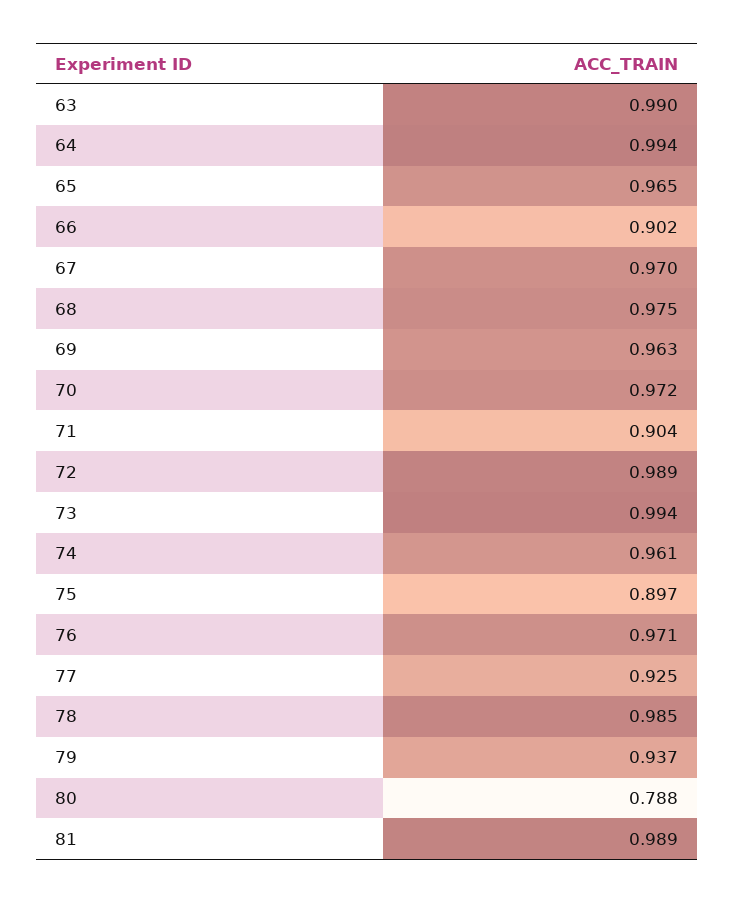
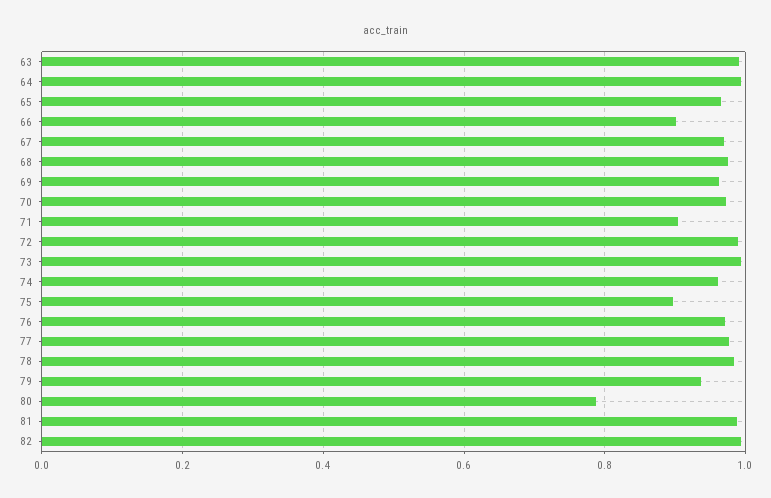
  {
    "63": 0.99,
    "64": 0.994,
    "65": 0.965,
    "66": 0.902,
    "67": 0.97,
    "68": 0.975,
    "69": 0.963,
    "70": 0.972,
    "71": 0.904,
    "72": 0.989,
    "73": 0.994,
    "74": 0.961,
    "75": 0.897,
    "76": 0.971,
-   "77": 0.925,
+   "77": 0.98,
    "78": 0.985,
    "79": 0.937,
    "80": 0.788,
-   "81": 0.989
+   "81": 0.989,
+   "82": 1
  }

